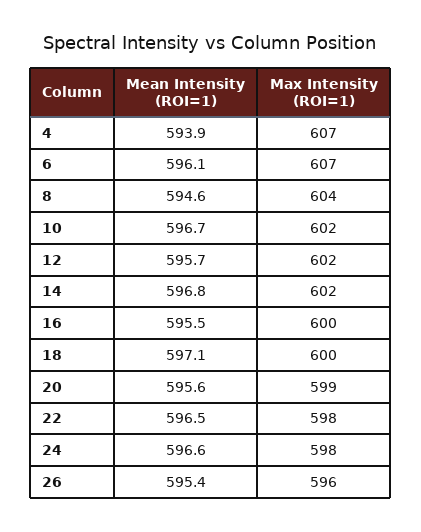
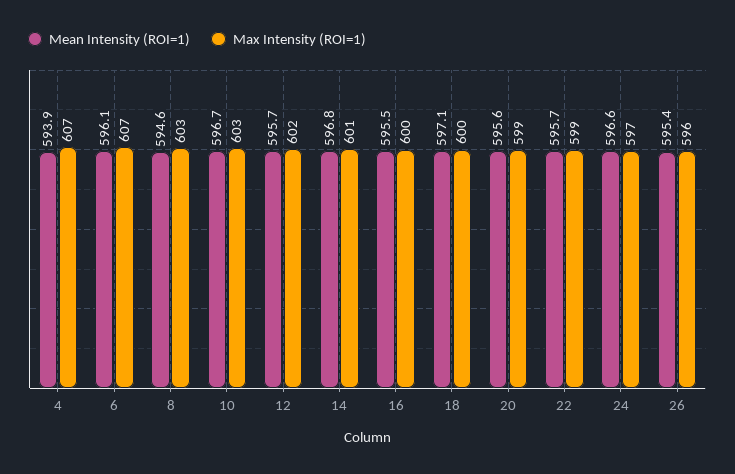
  {
    "Mean Intensity (ROI=1)": {
      "4": 593.9,
      "6": 596.1,
      "8": 594.6,
      "10": 596.7,
      "12": 595.7,
      "14": 596.8,
      "16": 595.5,
      "18": 597.1,
      "20": 595.6,
-     "22": 596.5,
+     "22": 595.7,
      "24": 596.6,
      "26": 595.4
    },
    "Max Intensity (ROI=1)": {
      "4": 607,
      "6": 607,
-     "8": 604,
+     "8": 603,
-     "10": 602,
+     "10": 603,
      "12": 602,
-     "14": 602,
+     "14": 601,
      "16": 600,
      "18": 600,
      "20": 599,
-     "22": 598,
+     "22": 599,
-     "24": 598,
+     "24": 597,
      "26": 596
    }
  }

